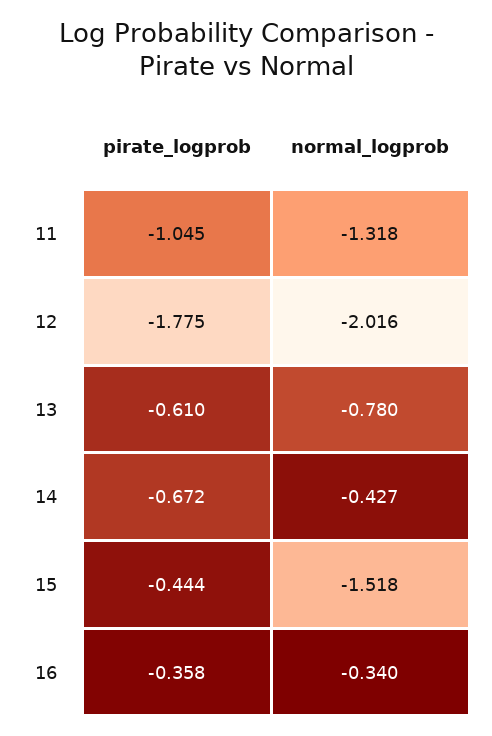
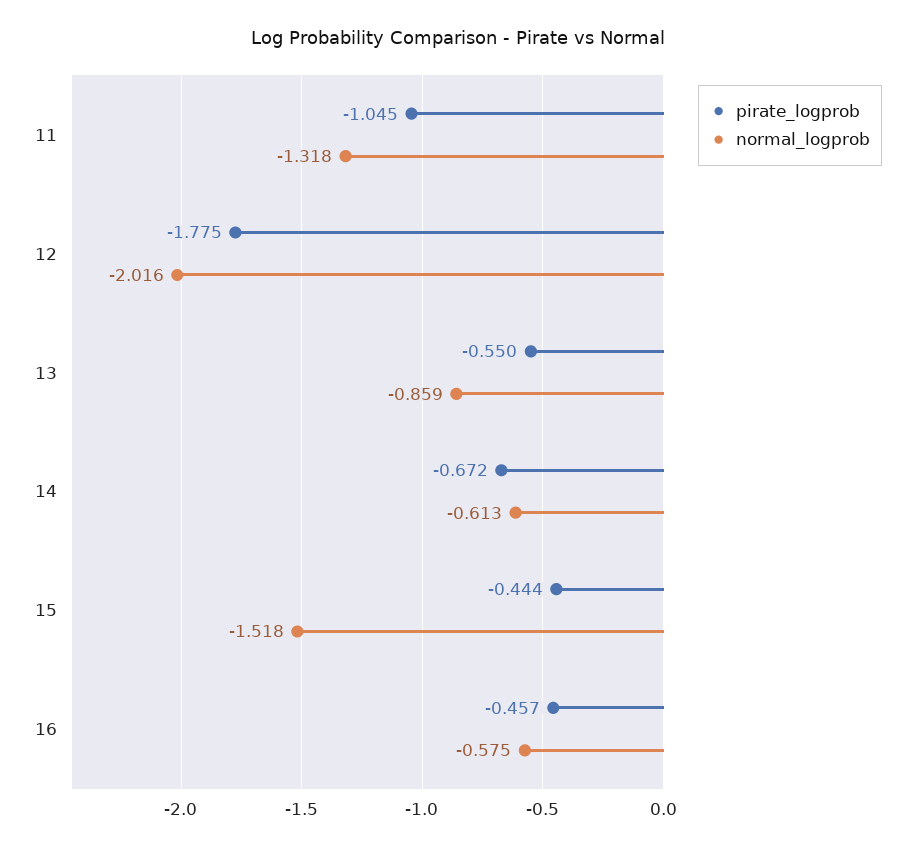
  {
    "pirate_logprob": {
      "11": -1.045,
      "12": -1.775,
-     "13": -0.61,
+     "13": -0.55,
      "14": -0.672,
      "15": -0.444,
-     "16": -0.358
+     "16": -0.457
    },
    "normal_logprob": {
      "11": -1.318,
      "12": -2.016,
-     "13": -0.78,
+     "13": -0.859,
-     "14": -0.427,
+     "14": -0.613,
      "15": -1.518,
-     "16": -0.34
+     "16": -0.575
    }
  }

